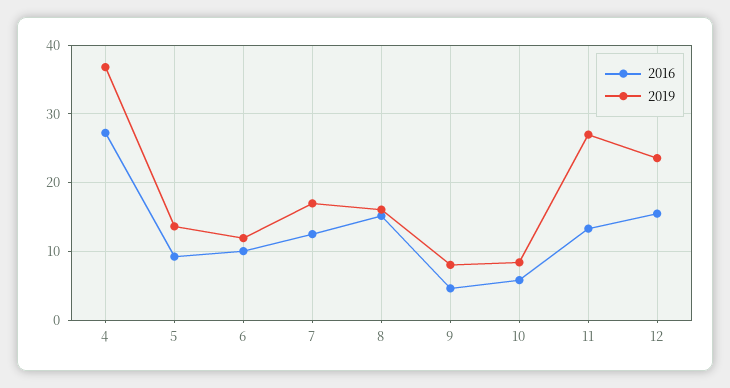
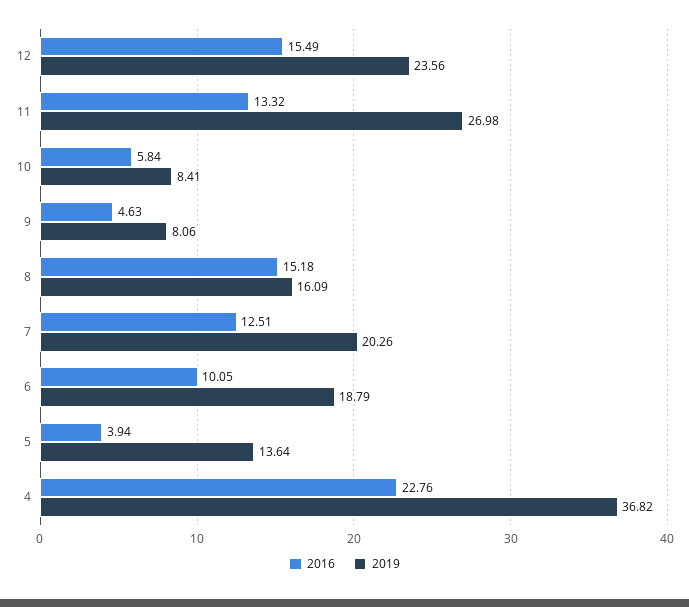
  {
    "2016": {
-     "4": 27,
+     "4": 22.76,
-     "5": 9,
+     "5": 3.94,
      "6": 10.05,
      "7": 12.51,
      "8": 15.18,
      "9": 4.63,
      "10": 5.84,
      "11": 13.32,
      "12": 15.49
    },
    "2019": {
      "4": 36.82,
      "5": 13.64,
-     "6": 12,
+     "6": 18.79,
-     "7": 17,
+     "7": 20.26,
      "8": 16.09,
      "9": 8.06,
      "10": 8.41,
      "11": 26.98,
      "12": 23.56
    }
  }

